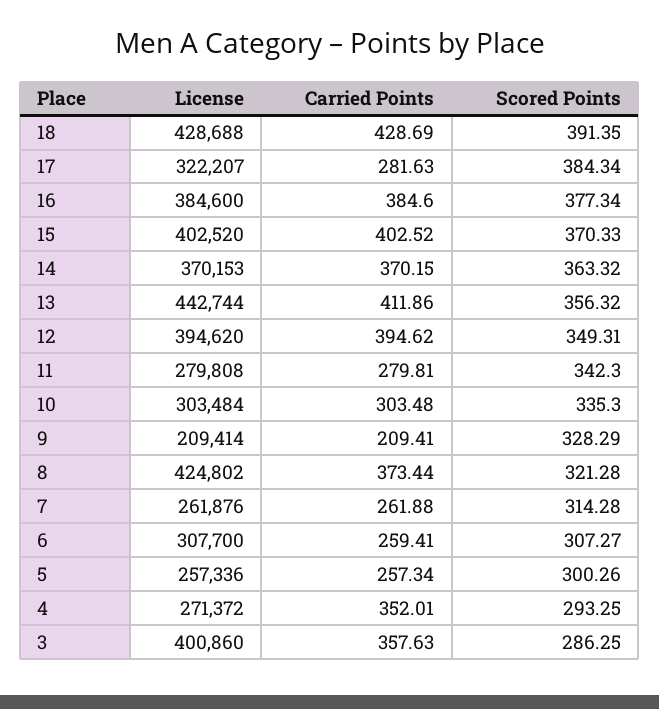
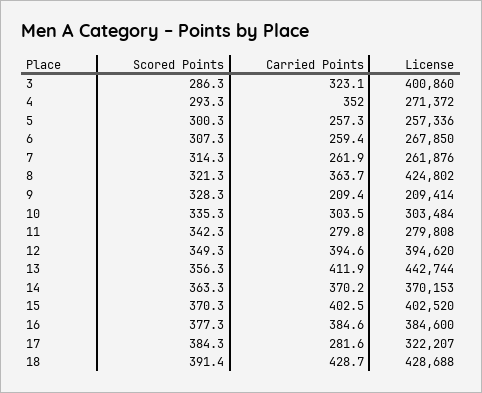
  {
    "License": {
      "18": 428688,
      "17": 322207,
      "16": 384600,
      "15": 402520,
      "14": 370153,
      "13": 442744,
      "12": 394620,
      "11": 279808,
      "10": 303484,
      "9": 209414,
      "8": 424802,
      "7": 261876,
-     "6": 307700,
+     "6": 267850,
      "5": 257336,
      "4": 271372,
      "3": 400860
    },
    "Carried Points": {
      "18": 428.69,
      "17": 281.63,
      "16": 384.6,
      "15": 402.52,
      "14": 370.15,
      "13": 411.86,
      "12": 394.62,
      "11": 279.81,
      "10": 303.48,
      "9": 209.41,
-     "8": 373.44,
+     "8": 363.7,
      "7": 261.88,
      "6": 259.41,
      "5": 257.34,
      "4": 352.01,
-     "3": 357.63
+     "3": 323.1
    },
    "Scored Points": {
      "18": 391.35,
      "17": 384.34,
      "16": 377.34,
      "15": 370.33,
      "14": 363.32,
      "13": 356.32,
      "12": 349.31,
      "11": 342.3,
      "10": 335.3,
      "9": 328.29,
      "8": 321.28,
      "7": 314.28,
      "6": 307.27,
      "5": 300.26,
      "4": 293.25,
      "3": 286.25
    }
  }

